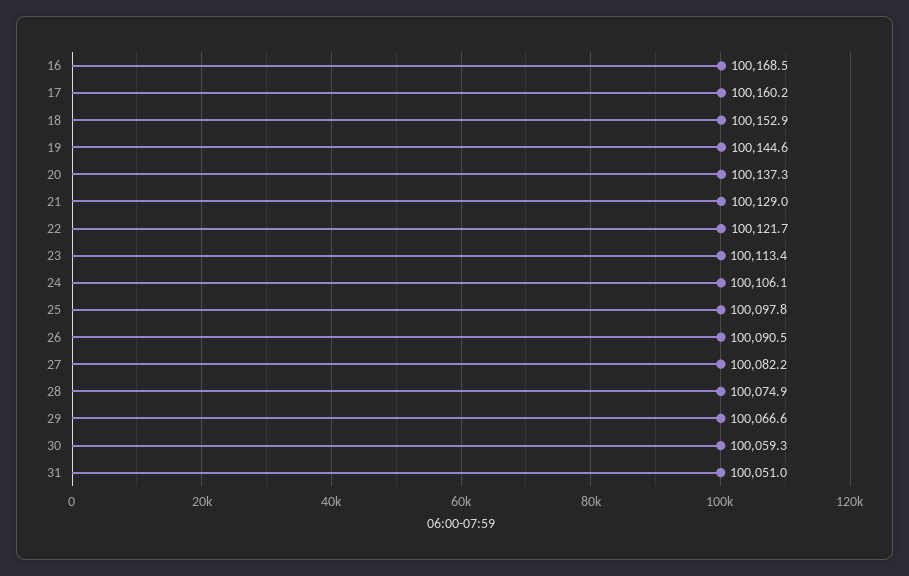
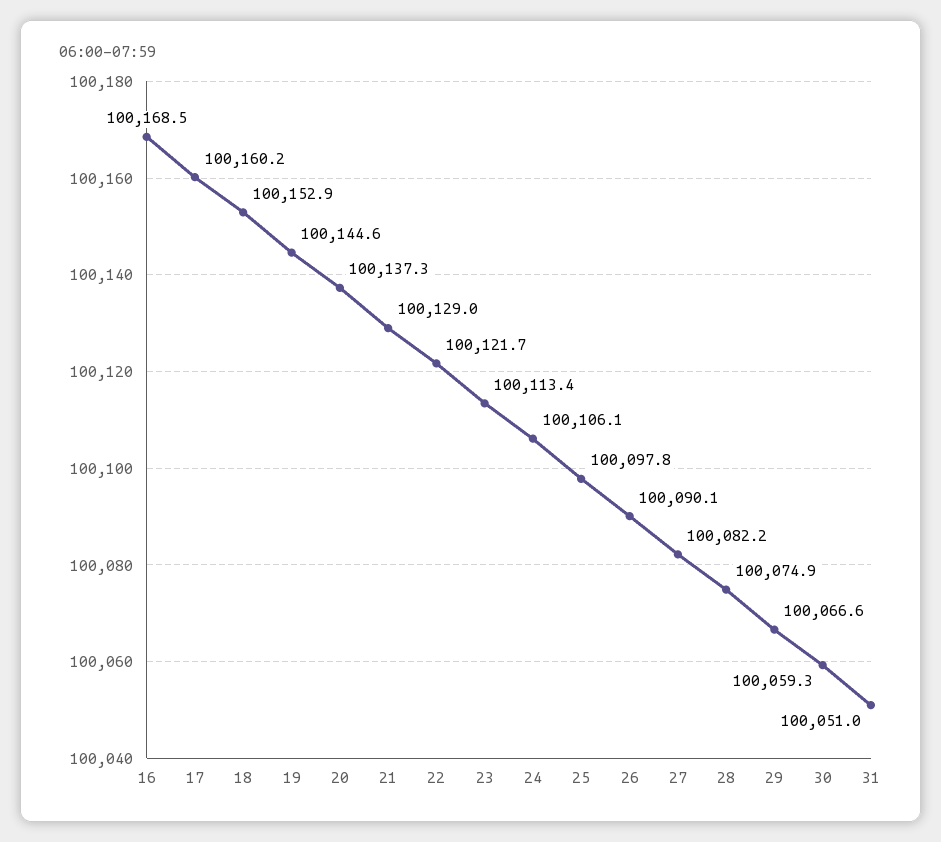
  {
    "16": 100168.5,
    "17": 100160.2,
    "18": 100152.9,
    "19": 100144.6,
    "20": 100137.3,
    "21": 100129,
    "22": 100121.7,
    "23": 100113.4,
    "24": 100106.1,
    "25": 100097.8,
-   "26": 100090.5,
+   "26": 100090.1,
    "27": 100082.2,
    "28": 100074.9,
    "29": 100066.6,
    "30": 100059.3,
    "31": 100051
  }

